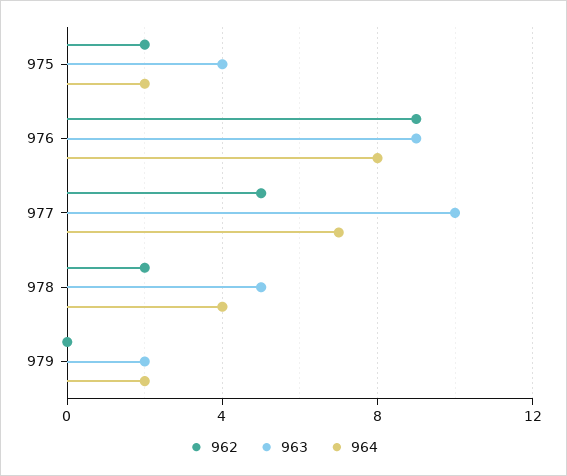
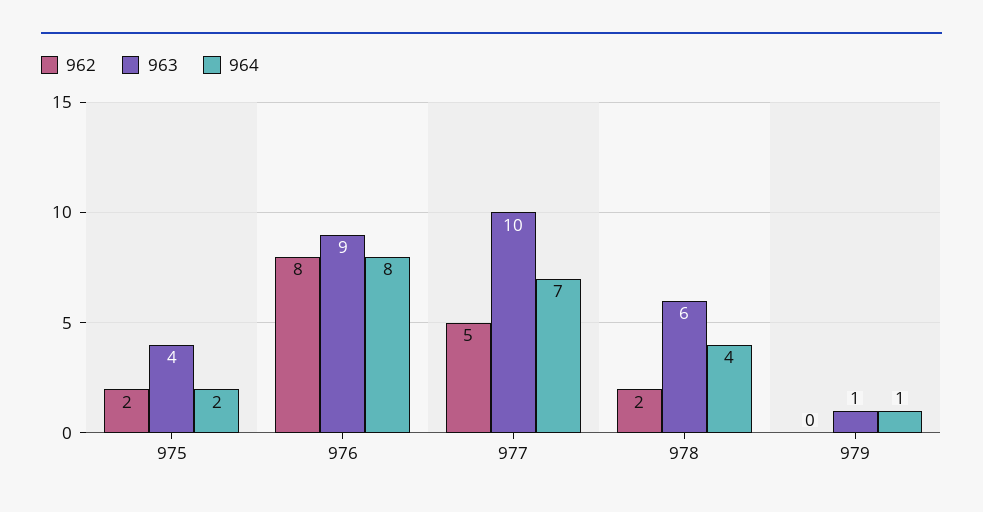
  {
    "962": {
      "975": 2,
-     "976": 9,
+     "976": 8,
      "977": 5,
      "978": 2,
      "979": 0
    },
    "963": {
      "975": 4,
      "976": 9,
      "977": 10,
-     "978": 5,
+     "978": 6,
-     "979": 2
+     "979": 1
    },
    "964": {
      "975": 2,
      "976": 8,
      "977": 7,
      "978": 4,
-     "979": 2
+     "979": 1
    }
  }

